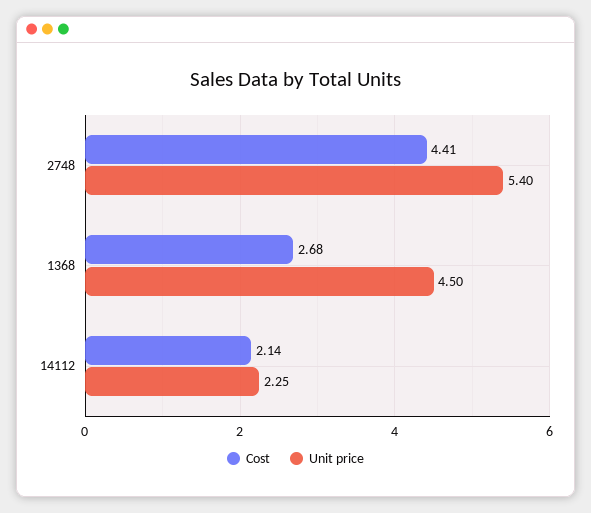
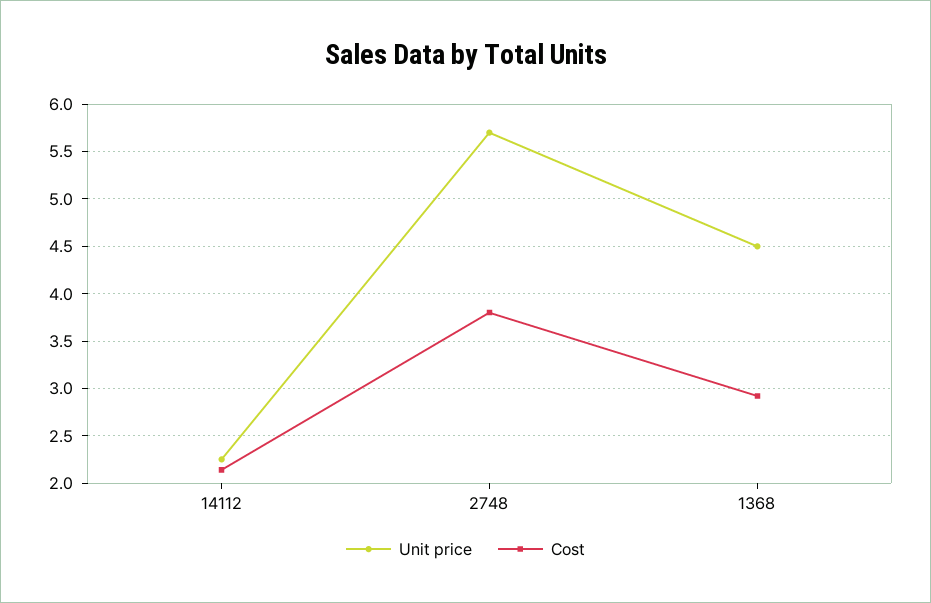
  {
    "Cost": {
-     "2748": 4.41,
+     "2748": 3.8,
-     "1368": 2.68,
+     "1368": 2.9,
      "14112": 2.14
    },
    "Unit price": {
-     "2748": 5.4,
+     "2748": 5.7,
      "1368": 4.5,
      "14112": 2.25
    }
  }

